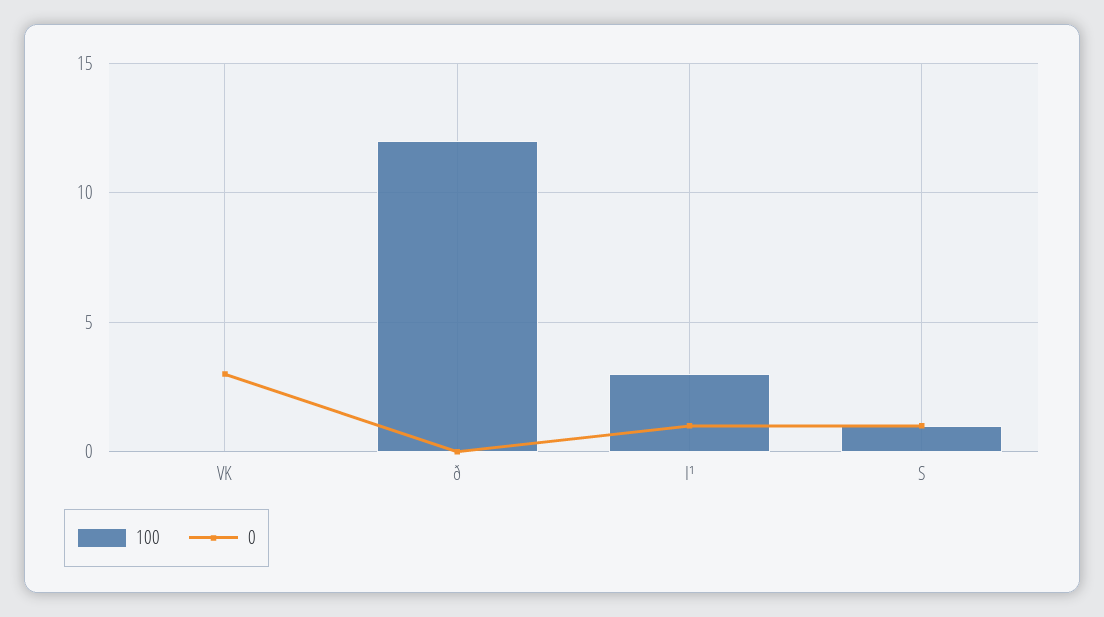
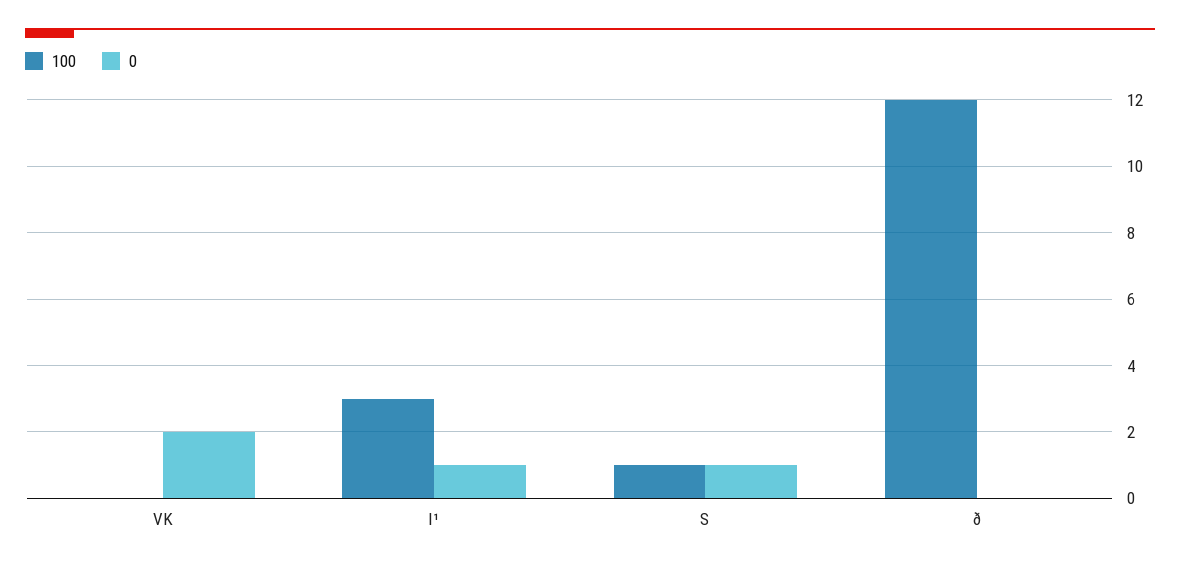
  {
    "100": {
      "VK": 0,
      "ð": 12,
      "I¹": 3,
      "S": 1
    },
    "0": {
-     "VK": 3,
+     "VK": 2,
      "ð": 0,
      "I¹": 1,
      "S": 1
    }
  }

